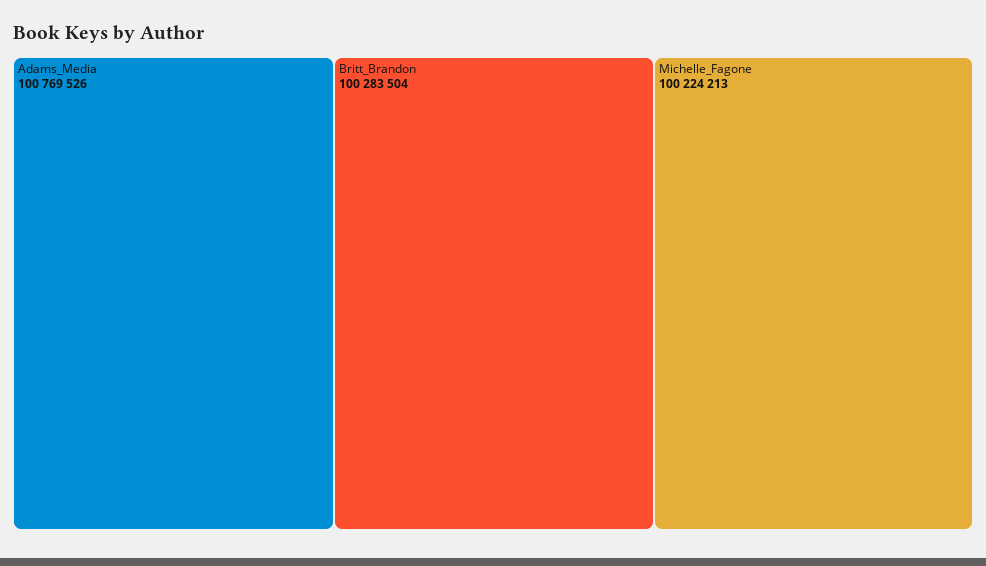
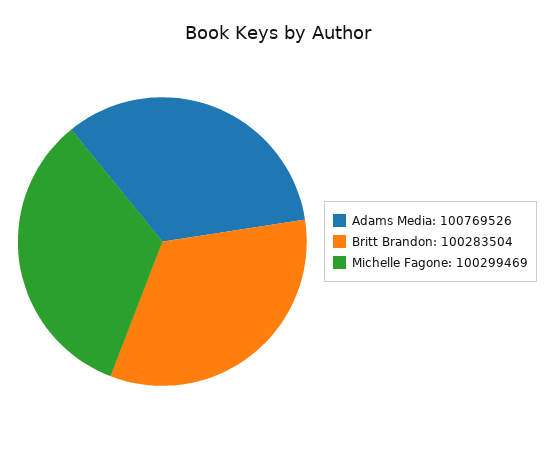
  {
    "Adams_Media": 100769526,
    "Britt_Brandon": 100283504,
-   "Michelle_Fagone": 100224213
+   "Michelle_Fagone": 100299469
  }

